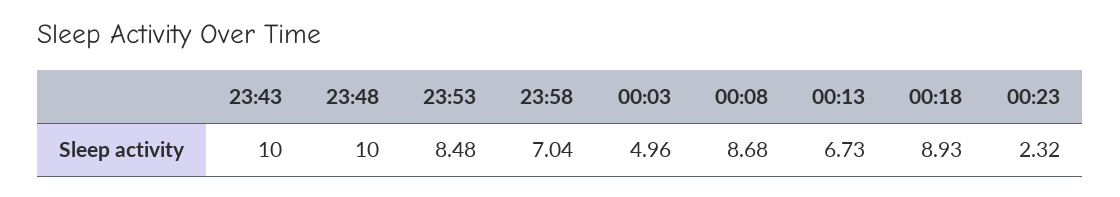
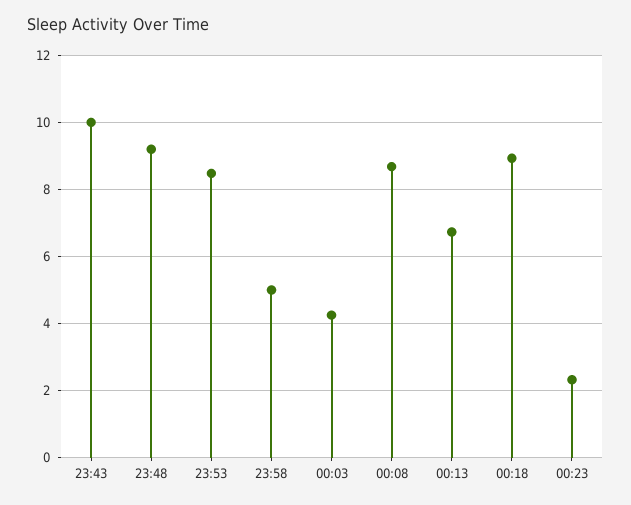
  {
    "23:43": 10,
-   "23:48": 10,
+   "23:48": 9.2,
    "23:53": 8.48,
-   "23:58": 7.04,
+   "23:58": 5,
-   "00:03": 4.96,
+   "00:03": 4.2,
    "00:08": 8.68,
    "00:13": 6.73,
    "00:18": 8.93,
    "00:23": 2.32
  }

